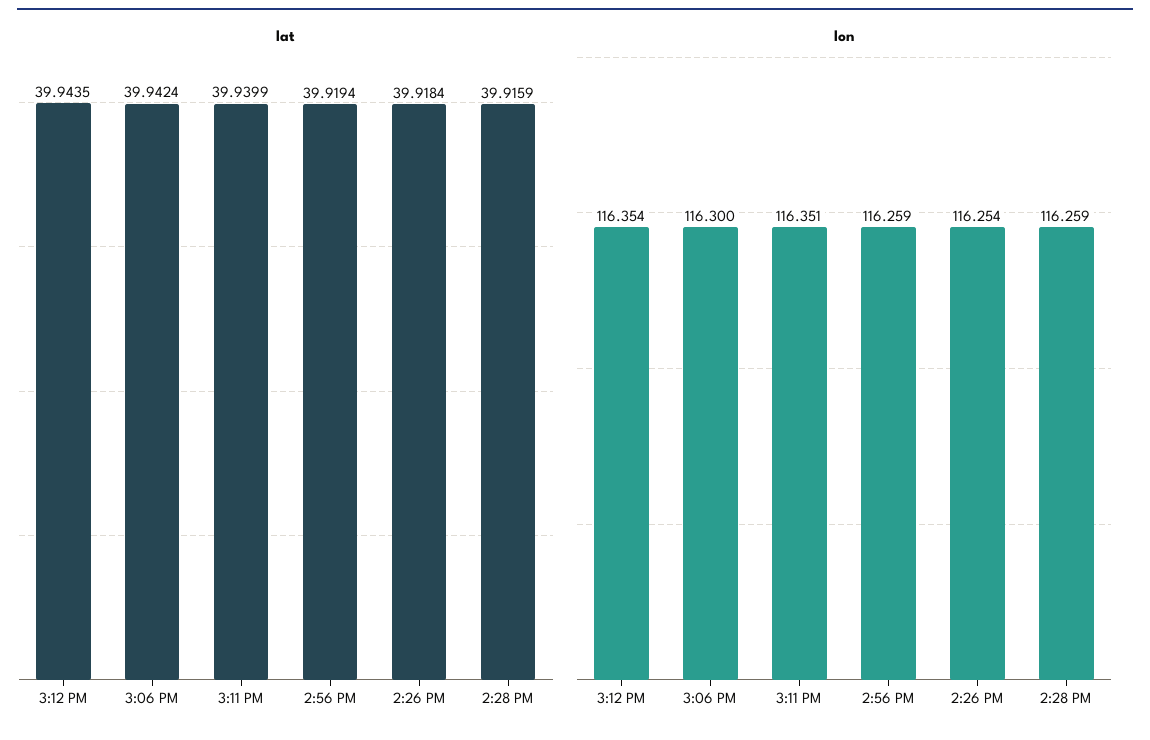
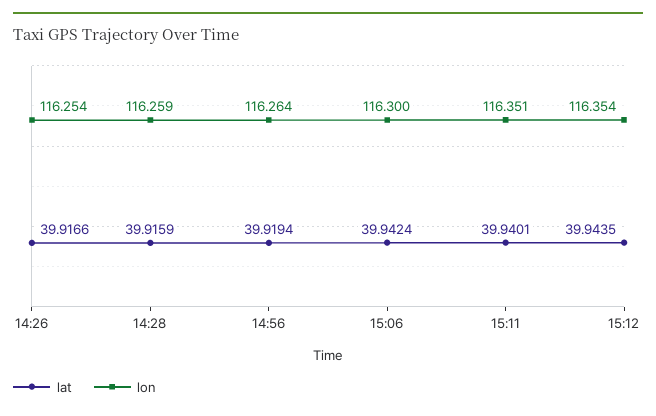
  {
    "lat": {
      "3:12 PM": 39.9435,
      "3:06 PM": 39.9424,
-     "3:11 PM": 39.9399,
+     "3:11 PM": 39.9401,
      "2:56 PM": 39.9194,
-     "2:26 PM": 39.9184,
+     "2:26 PM": 39.9166,
      "2:28 PM": 39.9159
    },
    "lon": {
      "3:12 PM": 116.354,
      "3:06 PM": 116.3,
      "3:11 PM": 116.351,
-     "2:56 PM": 116.259,
+     "2:56 PM": 116.264,
      "2:26 PM": 116.254,
      "2:28 PM": 116.259
    }
  }

